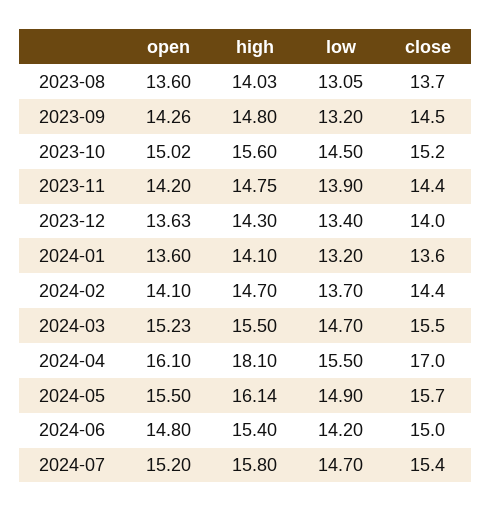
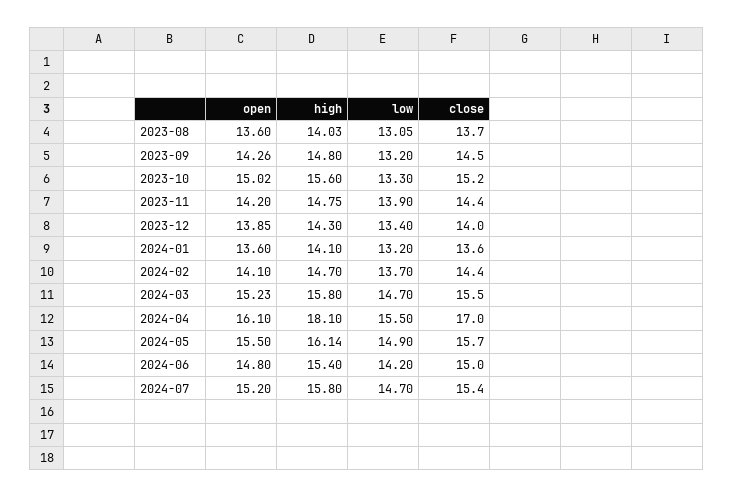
  {
    "open": {
      "2023-08": 13.6,
      "2023-09": 14.26,
      "2023-10": 15.02,
      "2023-11": 14.2,
-     "2023-12": 13.63,
+     "2023-12": 13.85,
      "2024-01": 13.6,
      "2024-02": 14.1,
      "2024-03": 15.23,
      "2024-04": 16.1,
      "2024-05": 15.5,
      "2024-06": 14.8,
      "2024-07": 15.2
    },
    "high": {
      "2023-08": 14.03,
      "2023-09": 14.8,
      "2023-10": 15.6,
      "2023-11": 14.75,
      "2023-12": 14.3,
      "2024-01": 14.1,
      "2024-02": 14.7,
-     "2024-03": 15.5,
+     "2024-03": 15.8,
      "2024-04": 18.1,
      "2024-05": 16.14,
      "2024-06": 15.4,
      "2024-07": 15.8
    },
    "low": {
      "2023-08": 13.05,
      "2023-09": 13.2,
-     "2023-10": 14.5,
+     "2023-10": 13.3,
      "2023-11": 13.9,
      "2023-12": 13.4,
      "2024-01": 13.2,
      "2024-02": 13.7,
      "2024-03": 14.7,
      "2024-04": 15.5,
      "2024-05": 14.9,
      "2024-06": 14.2,
      "2024-07": 14.7
    },
    "close": {
      "2023-08": 13.7,
      "2023-09": 14.5,
      "2023-10": 15.2,
      "2023-11": 14.4,
      "2023-12": 14,
      "2024-01": 13.6,
      "2024-02": 14.4,
      "2024-03": 15.5,
      "2024-04": 17,
      "2024-05": 15.7,
      "2024-06": 15,
      "2024-07": 15.4
    }
  }

